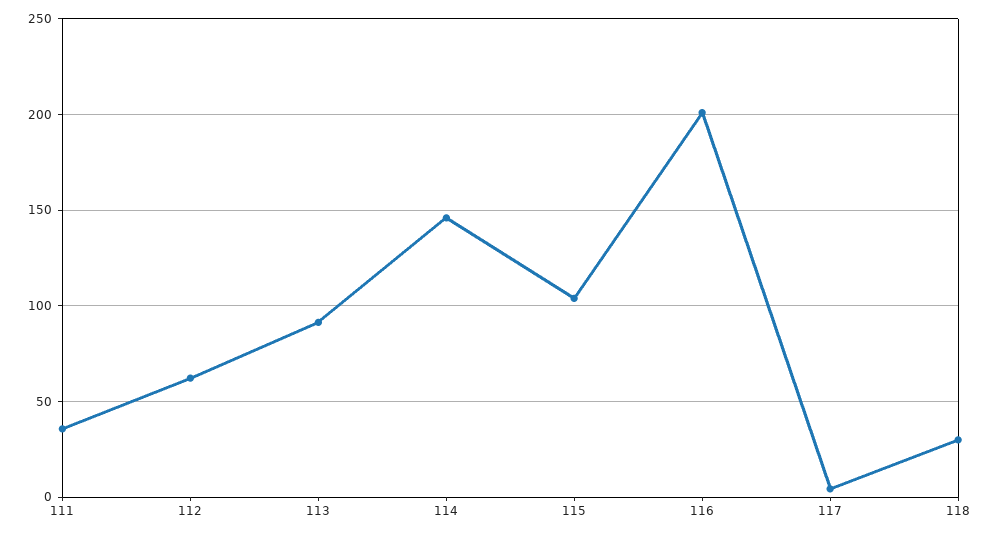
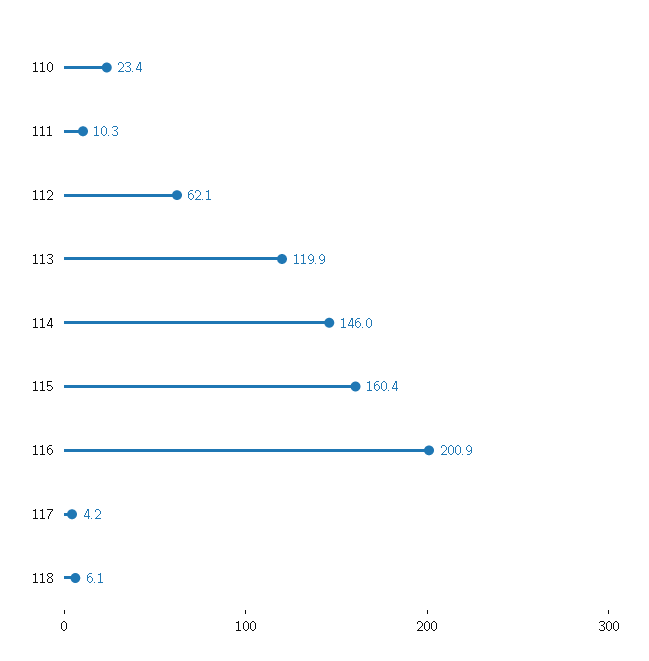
  {
-   "111": 35,
+   "111": 10.3,
    "112": 62.1,
-   "113": 90,
+   "113": 119.9,
    "114": 146,
-   "115": 105,
+   "115": 160.4,
    "116": 200.9,
    "117": 4.2,
-   "118": 30
+   "118": 6.1,
+   "110": 23.4
  }

